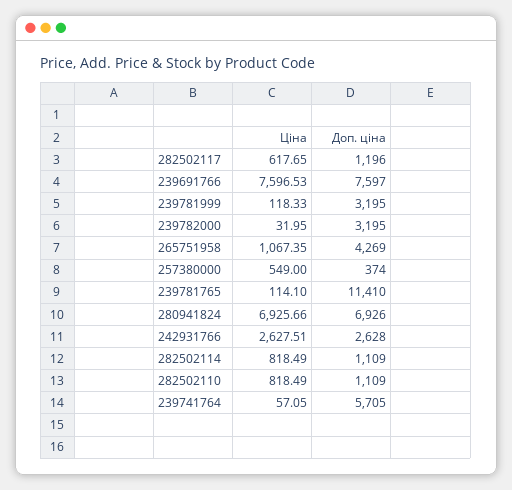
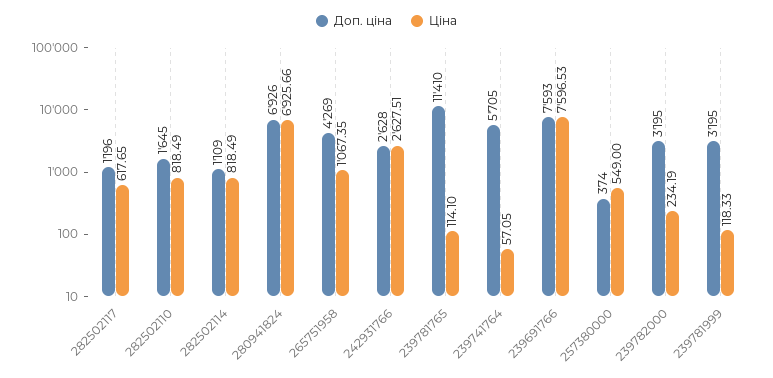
  {
    "Ціна": {
      "282502117": 617.65,
      "239691766": 7596.53,
      "239781999": 118.33,
-     "239782000": 31.95,
+     "239782000": 234.19,
      "265751958": 1067.35,
      "257380000": 549,
      "239781765": 114.1,
      "280941824": 6925.66,
      "242931766": 2627.51,
      "282502114": 818.49,
      "282502110": 818.49,
      "239741764": 57.05
    },
    "Доп. ціна": {
      "282502117": 1196,
-     "239691766": 7597,
+     "239691766": 7593,
      "239781999": 3195,
      "239782000": 3195,
      "265751958": 4269,
      "257380000": 374,
      "239781765": 11410,
      "280941824": 6926,
      "242931766": 2628,
      "282502114": 1109,
-     "282502110": 1109,
+     "282502110": 1645,
      "239741764": 5705
    }
  }

